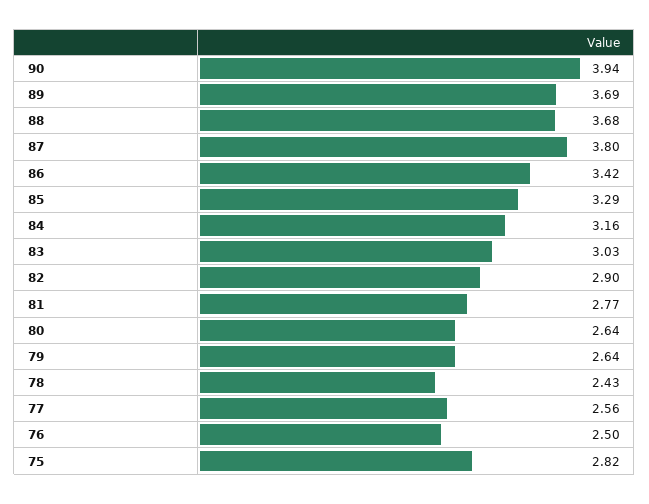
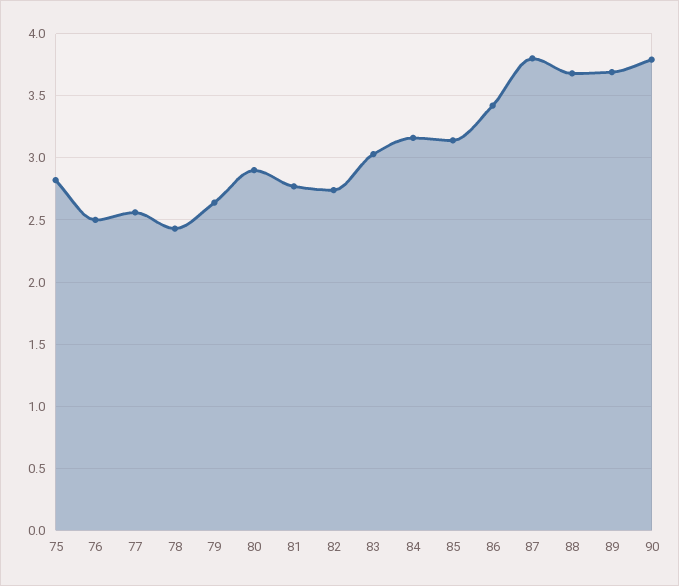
  {
-   "90": 3.94,
+   "90": 3.8,
    "89": 3.69,
    "88": 3.68,
    "87": 3.8,
    "86": 3.42,
-   "85": 3.29,
+   "85": 3.15,
    "84": 3.16,
    "83": 3.03,
-   "82": 2.9,
+   "82": 2.75,
    "81": 2.77,
-   "80": 2.64,
+   "80": 2.9,
    "79": 2.64,
    "78": 2.43,
    "77": 2.56,
    "76": 2.5,
    "75": 2.82
  }

